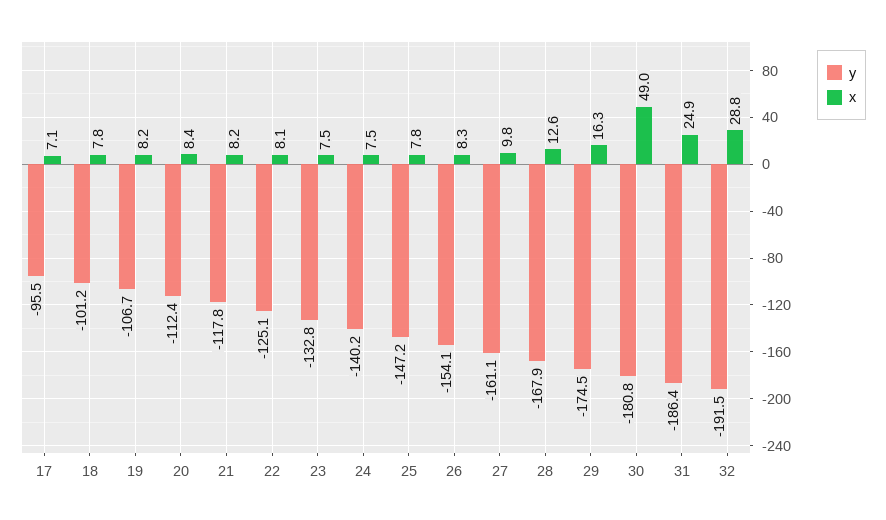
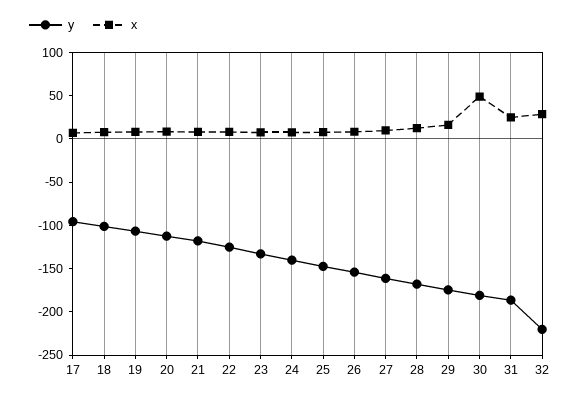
  {
    "y": {
      "17": -95.5,
      "18": -101.2,
      "19": -106.7,
      "20": -112.4,
      "21": -117.8,
      "22": -125.1,
      "23": -132.8,
      "24": -140.2,
      "25": -147.2,
      "26": -154.1,
      "27": -161.1,
      "28": -167.9,
      "29": -174.5,
      "30": -180.8,
      "31": -186.4,
-     "32": -191.5
+     "32": -220
    },
    "x": {
      "17": 7.1,
      "18": 7.8,
      "19": 8.2,
      "20": 8.4,
      "21": 8.2,
      "22": 8.1,
      "23": 7.5,
      "24": 7.5,
      "25": 7.8,
      "26": 8.3,
      "27": 9.8,
      "28": 12.6,
      "29": 16.3,
      "30": 49,
      "31": 24.9,
      "32": 28.8
    }
  }

